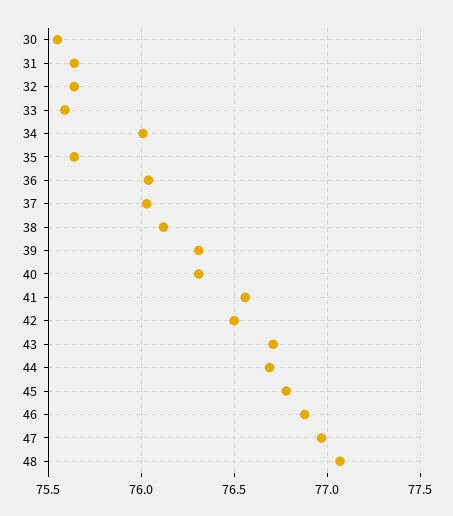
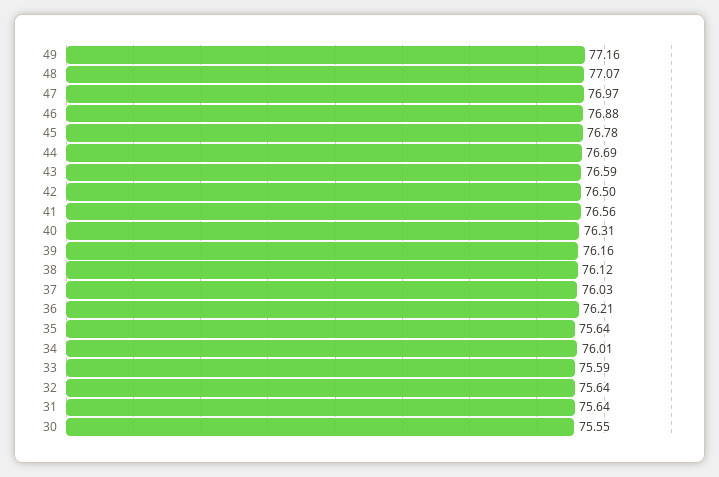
  {
    "30": 75.55,
    "31": 75.64,
    "32": 75.64,
    "33": 75.59,
    "34": 76.01,
    "35": 75.64,
-   "36": 76.05,
+   "36": 76.21,
    "37": 76.03,
    "38": 76.12,
-   "39": 76.3,
+   "39": 76.16,
    "40": 76.31,
    "41": 76.56,
    "42": 76.5,
-   "43": 76.7,
+   "43": 76.59,
    "44": 76.69,
    "45": 76.78,
    "46": 76.88,
    "47": 76.97,
-   "48": 77.07
+   "48": 77.07,
+   "49": 77.16
  }

